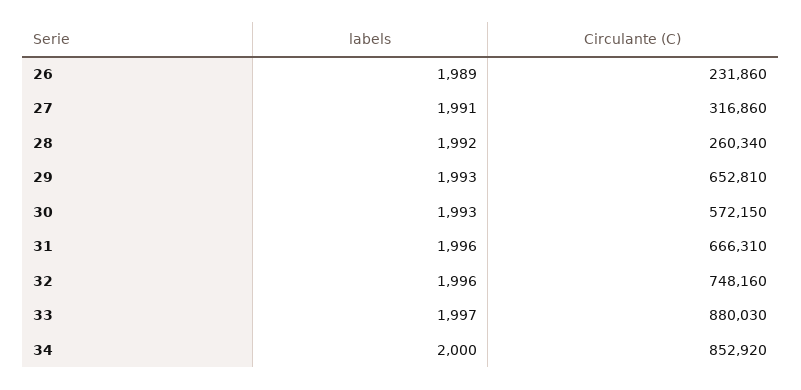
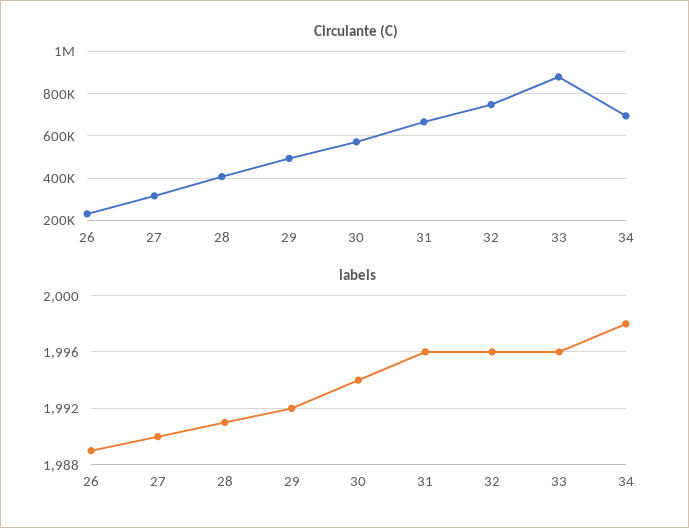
  {
    "labels": {
      "26": 1989,
-     "27": 1991,
+     "27": 1990,
-     "28": 1992,
+     "28": 1991,
-     "29": 1993,
+     "29": 1992,
-     "30": 1993,
+     "30": 1994,
      "31": 1996,
      "32": 1996,
-     "33": 1997,
+     "33": 1996,
-     "34": 2000
+     "34": 1998
    },
    "Circulante (C)": {
      "26": 231860,
      "27": 316860,
-     "28": 260340,
+     "28": 400000,
-     "29": 652810,
+     "29": 500000,
      "30": 572150,
      "31": 666310,
      "32": 748160,
      "33": 880030,
-     "34": 852920
+     "34": 700000
    }
  }

